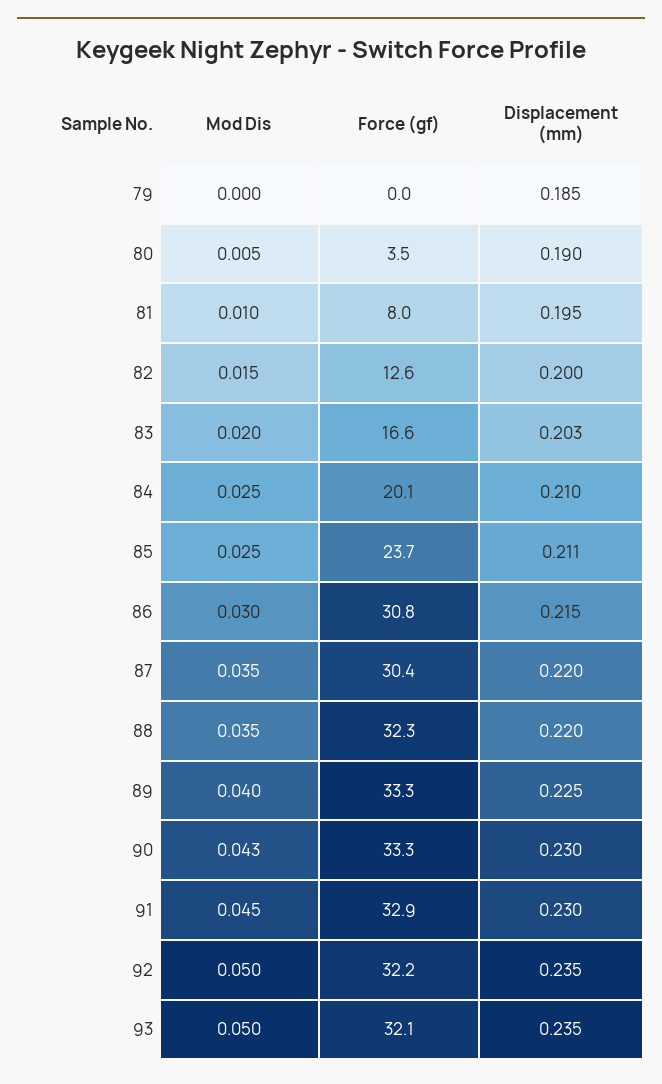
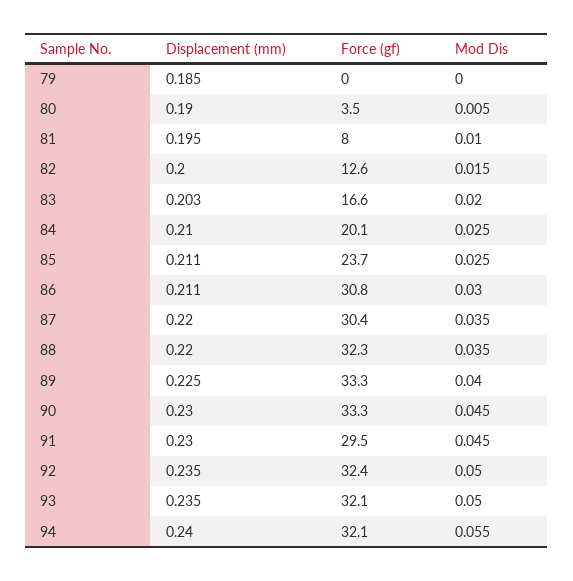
  {
    "Mod Dis": {
      "79": 0,
      "80": 0.005,
      "81": 0.01,
      "82": 0.015,
      "83": 0.02,
      "84": 0.025,
      "85": 0.025,
      "86": 0.03,
      "87": 0.035,
      "88": 0.035,
      "89": 0.04,
-     "90": 0.043,
+     "90": 0.045,
      "91": 0.045,
      "92": 0.05,
-     "93": 0.05
+     "93": 0.05,
+     "94": 0.055
    },
    "Force (gf)": {
      "79": 0,
      "80": 3.5,
      "81": 8,
      "82": 12.6,
      "83": 16.6,
      "84": 20.1,
      "85": 23.7,
      "86": 30.8,
      "87": 30.4,
      "88": 32.3,
      "89": 33.3,
      "90": 33.3,
-     "91": 32.9,
+     "91": 29.5,
-     "92": 32.2,
+     "92": 32.4,
-     "93": 32.1
+     "93": 32.1,
+     "94": 32.1
    },
    "Displacement (mm)": {
      "79": 0.185,
      "80": 0.19,
      "81": 0.195,
      "82": 0.2,
      "83": 0.203,
      "84": 0.21,
      "85": 0.211,
-     "86": 0.215,
+     "86": 0.211,
      "87": 0.22,
      "88": 0.22,
      "89": 0.225,
      "90": 0.23,
      "91": 0.23,
      "92": 0.235,
-     "93": 0.235
+     "93": 0.235,
+     "94": 0.24
    }
  }

